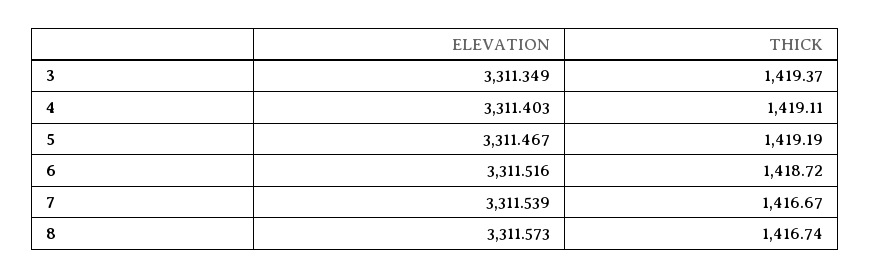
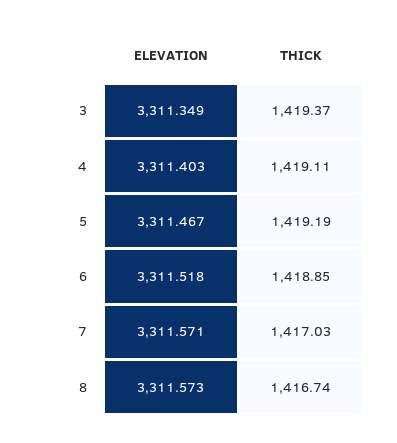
  {
    "ELEVATION": {
      "3": 3311.349,
      "4": 3311.403,
      "5": 3311.467,
-     "6": 3311.516,
+     "6": 3311.518,
-     "7": 3311.539,
+     "7": 3311.571,
      "8": 3311.573
    },
    "THICK": {
      "3": 1419.37,
      "4": 1419.11,
      "5": 1419.19,
-     "6": 1418.72,
+     "6": 1418.85,
-     "7": 1416.67,
+     "7": 1417.03,
      "8": 1416.74
    }
  }

